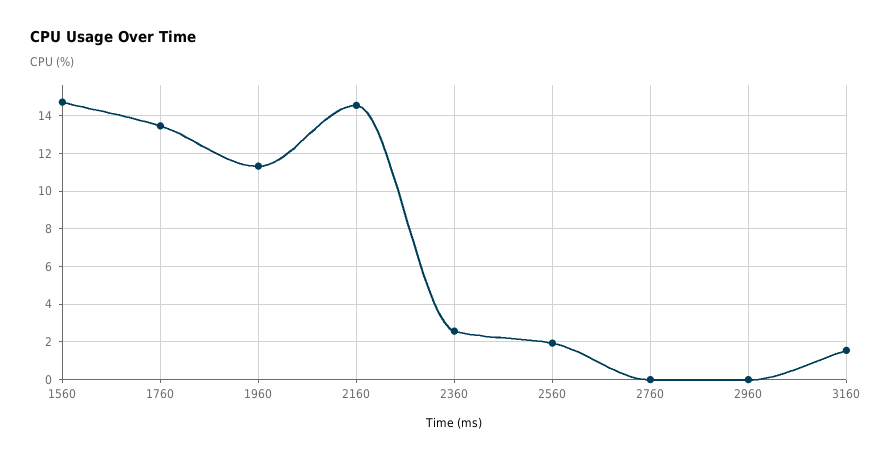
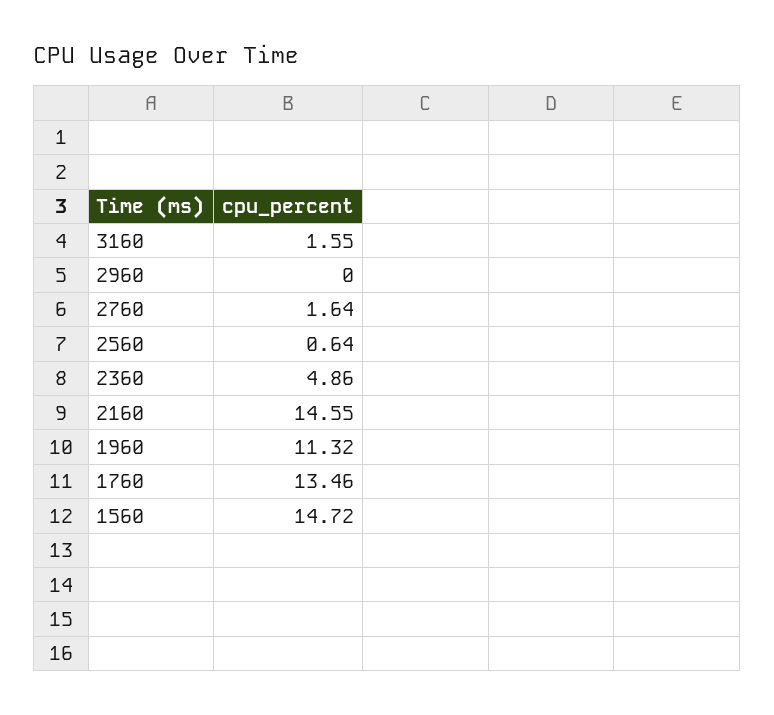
  {
    "1560": 14.72,
    "1760": 13.46,
    "1960": 11.32,
    "2160": 14.55,
-   "2360": 2.5,
+   "2360": 4.86,
-   "2560": 2,
+   "2560": 0.64,
-   "2760": 0,
+   "2760": 1.64,
    "2960": 0,
    "3160": 1.55
  }

